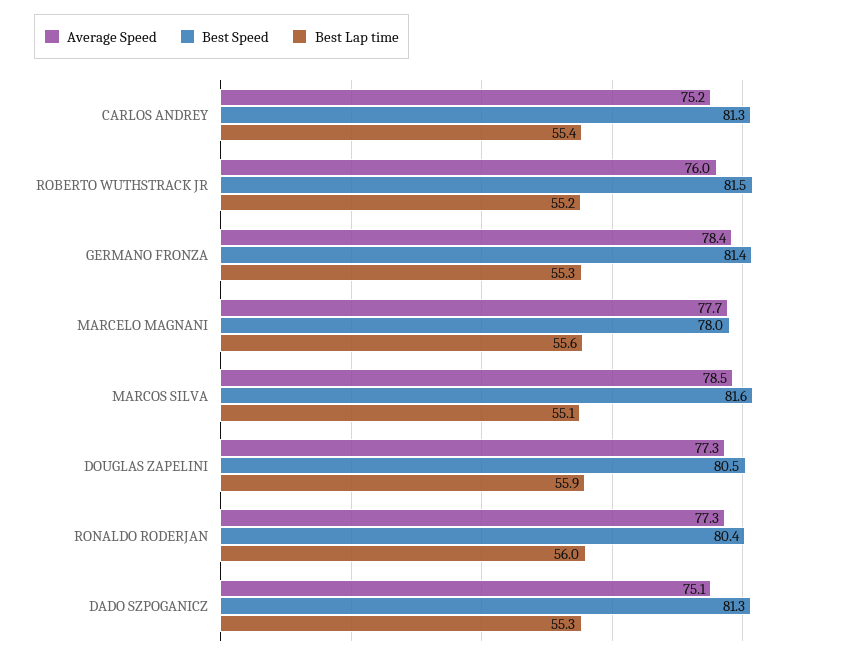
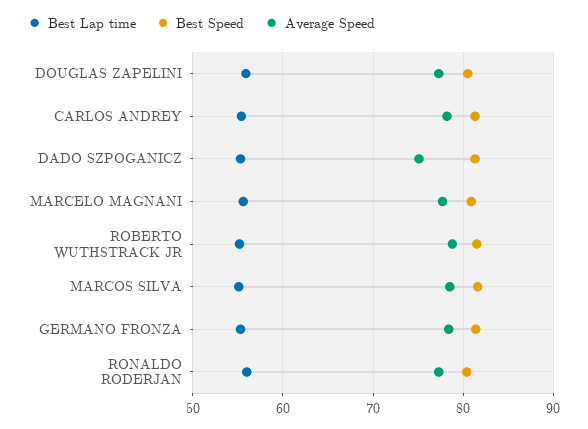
  {
    "Average Speed": {
-     "CARLOS ANDREY": 75.2,
+     "CARLOS ANDREY": 78,
-     "ROBERTO WUTHSTRACK JR": 76,
+     "ROBERTO WUTHSTRACK JR": 79,
      "GERMANO FRONZA": 78.4,
      "MARCELO MAGNANI": 77.7,
      "MARCOS SILVA": 78.5,
      "DOUGLAS ZAPELINI": 77.3,
      "RONALDO RODERJAN": 77.3,
      "DADO SZPOGANICZ": 75.1
    },
    "Best Speed": {
      "CARLOS ANDREY": 81.3,
      "ROBERTO WUTHSTRACK JR": 81.5,
      "GERMANO FRONZA": 81.4,
-     "MARCELO MAGNANI": 78,
+     "MARCELO MAGNANI": 81,
      "MARCOS SILVA": 81.6,
      "DOUGLAS ZAPELINI": 80.5,
      "RONALDO RODERJAN": 80.4,
      "DADO SZPOGANICZ": 81.3
    },
    "Best Lap time": {
      "CARLOS ANDREY": 55.4,
      "ROBERTO WUTHSTRACK JR": 55.2,
      "GERMANO FRONZA": 55.3,
      "MARCELO MAGNANI": 55.6,
      "MARCOS SILVA": 55.1,
      "DOUGLAS ZAPELINI": 55.9,
      "RONALDO RODERJAN": 56,
      "DADO SZPOGANICZ": 55.3
    }
  }

